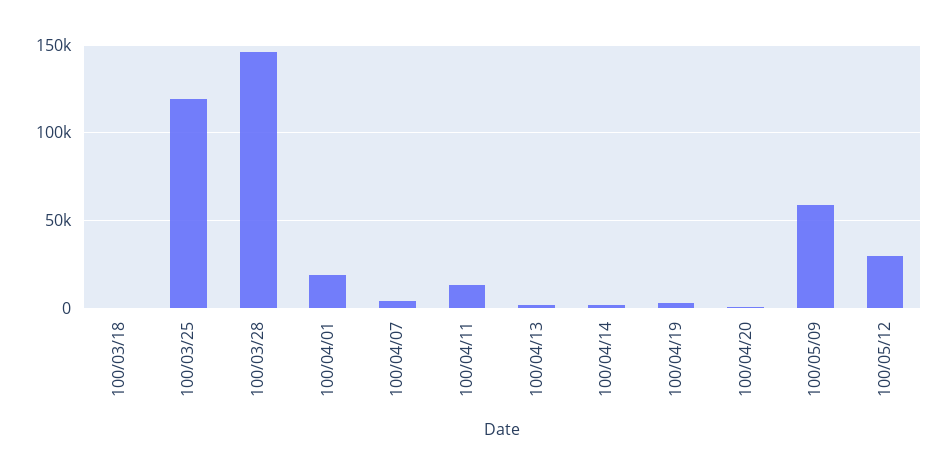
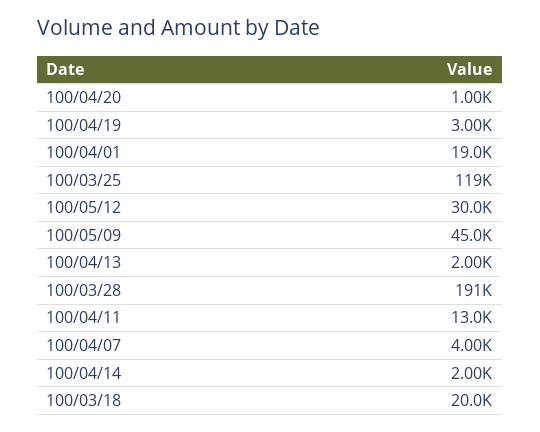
  {
-   "100/03/18": 0,
+   "100/03/18": 20000,
    "100/03/25": 119000,
-   "100/03/28": 145000,
+   "100/03/28": 191000,
    "100/04/01": 19000,
    "100/04/07": 4000,
    "100/04/11": 13000,
    "100/04/13": 2000,
    "100/04/14": 2000,
    "100/04/19": 3000,
    "100/04/20": 1000,
-   "100/05/09": 60000,
+   "100/05/09": 45000,
    "100/05/12": 30000
  }

